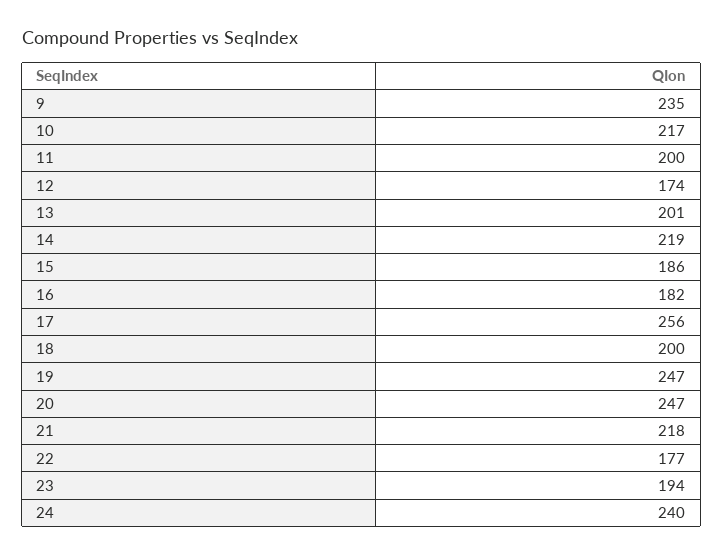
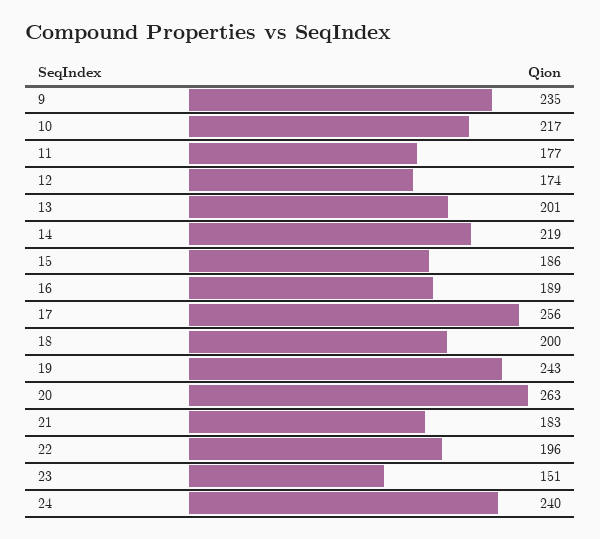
  {
    "9": 235,
    "10": 217,
-   "11": 200,
+   "11": 177,
    "12": 174,
    "13": 201,
    "14": 219,
    "15": 186,
-   "16": 182,
+   "16": 189,
    "17": 256,
    "18": 200,
-   "19": 247,
+   "19": 243,
-   "20": 247,
+   "20": 263,
-   "21": 218,
+   "21": 183,
-   "22": 177,
+   "22": 196,
-   "23": 194,
+   "23": 151,
    "24": 240
  }

